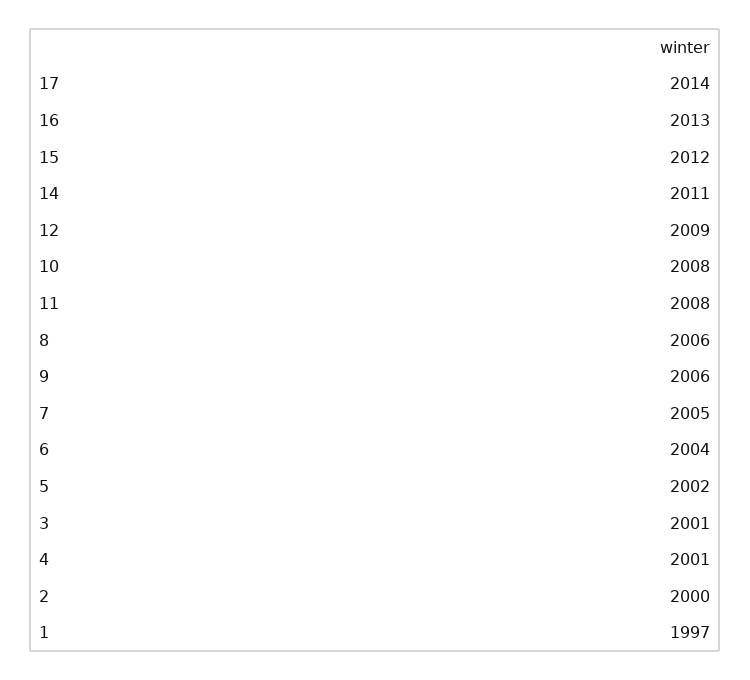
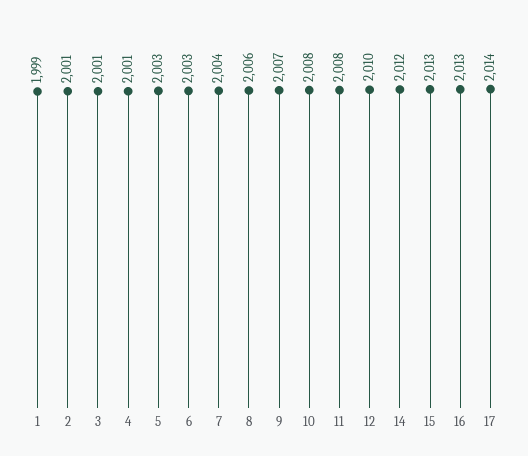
  {
    "17": 2014,
    "16": 2013,
-   "15": 2012,
+   "15": 2013,
-   "14": 2011,
+   "14": 2012,
-   "12": 2009,
+   "12": 2010,
    "10": 2008,
    "11": 2008,
    "8": 2006,
-   "9": 2006,
+   "9": 2007,
-   "7": 2005,
+   "7": 2004,
-   "6": 2004,
+   "6": 2003,
-   "5": 2002,
+   "5": 2003,
    "3": 2001,
    "4": 2001,
-   "2": 2000,
+   "2": 2001,
-   "1": 1997
+   "1": 1999
  }

